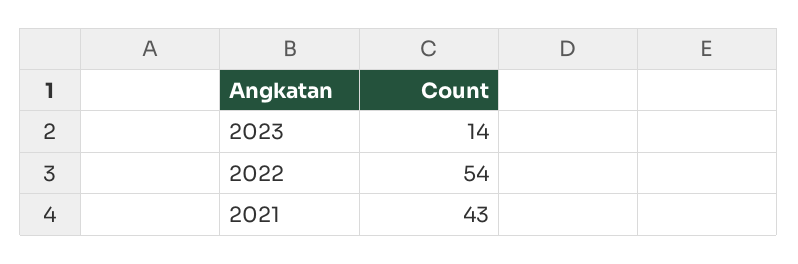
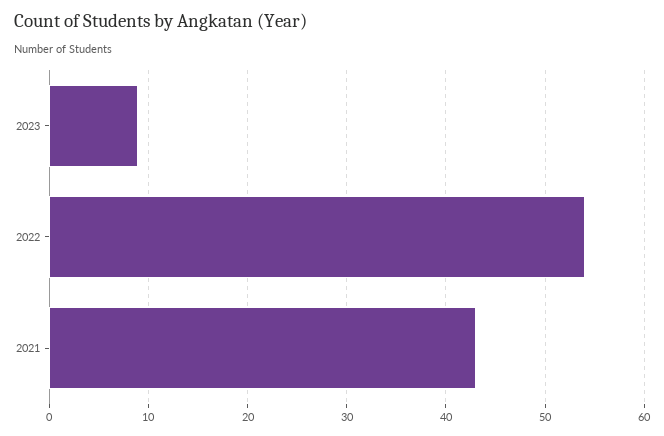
  {
-   "2023": 14,
+   "2023": 9,
    "2022": 54,
    "2021": 43
  }

